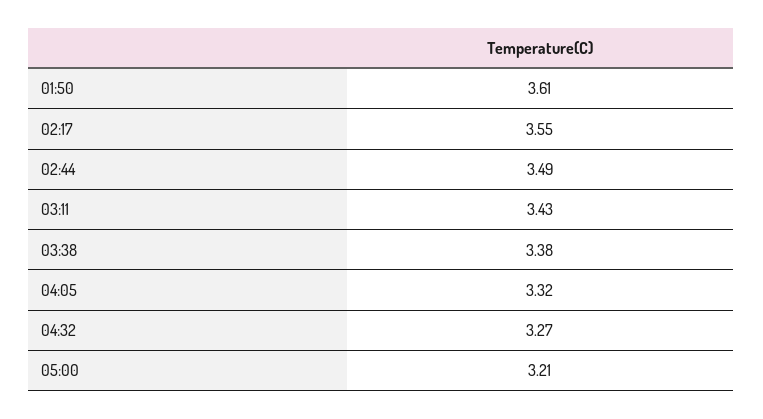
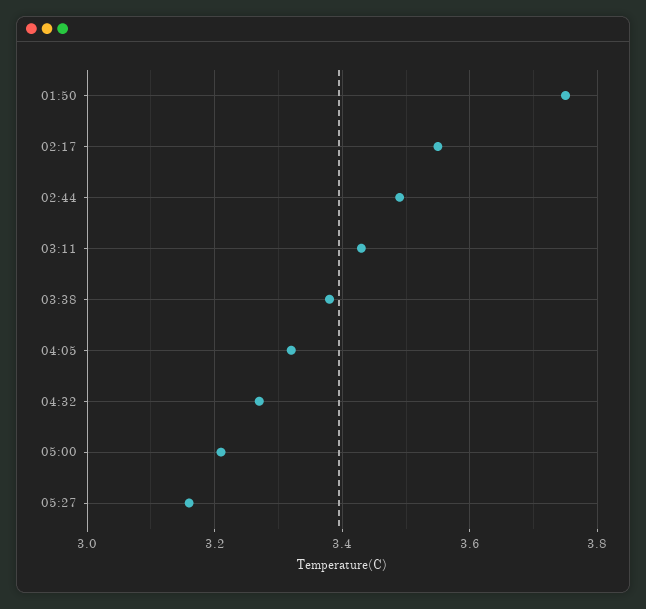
  {
-   "01:50": 3.61,
+   "01:50": 3.75,
    "02:17": 3.55,
    "02:44": 3.49,
    "03:11": 3.43,
    "03:38": 3.38,
    "04:05": 3.32,
    "04:32": 3.27,
-   "05:00": 3.21
+   "05:00": 3.21,
+   "05:27": 3.15
  }

